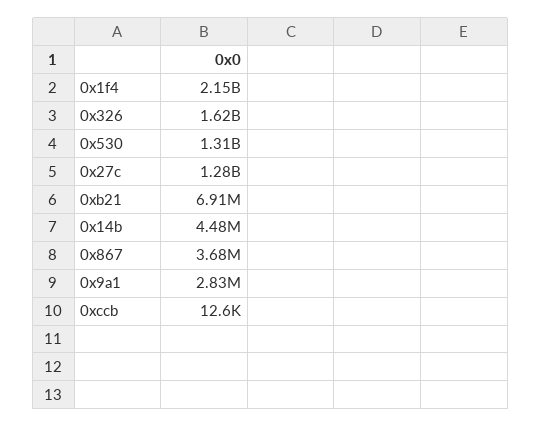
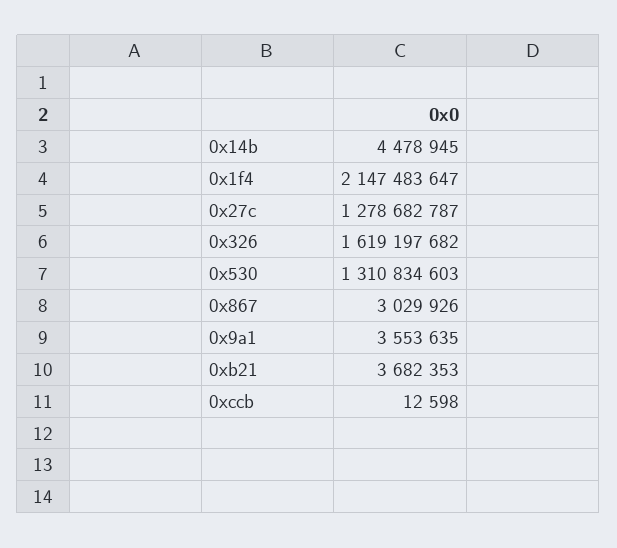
  {
    "0x1f4": 2147483647,
    "0x326": 1619197682,
    "0x530": 1310834603,
    "0x27c": 1278682787,
-   "0xb21": 6910000,
+   "0xb21": 3682353,
    "0x14b": 4478945,
-   "0x867": 3680000,
+   "0x867": 3029926,
-   "0x9a1": 2830000,
+   "0x9a1": 3553635,
    "0xccb": 12598
  }

